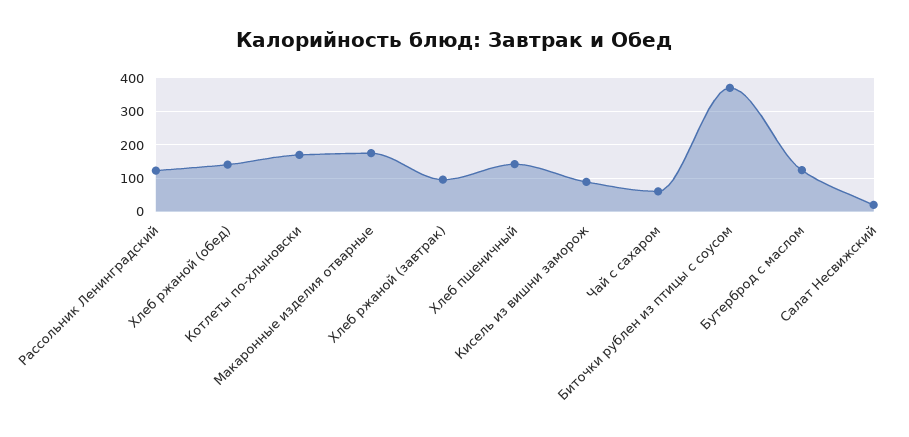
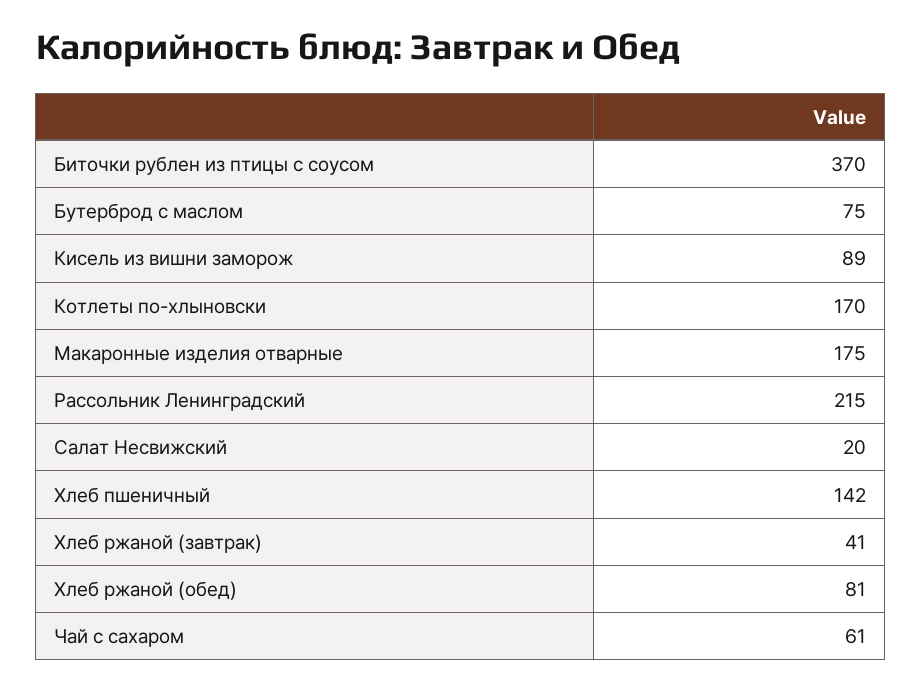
  {
-   "Рассольник Ленинградский": 120,
+   "Рассольник Ленинградский": 215,
-   "Хлеб ржаной (обед)": 140,
+   "Хлеб ржаной (обед)": 81,
    "Котлеты по-хлыновски": 170,
    "Макаронные изделия отварные": 175,
-   "Хлеб ржаной (завтрак)": 100,
+   "Хлеб ржаной (завтрак)": 41,
    "Хлеб пшеничный": 142,
    "Кисель из вишни заморож": 89,
    "Чай с сахаром": 61,
    "Биточки рублен из птицы с соусом": 370,
-   "Бутерброд с маслом": 120,
+   "Бутерброд с маслом": 75,
    "Салат Несвижский": 20
  }

